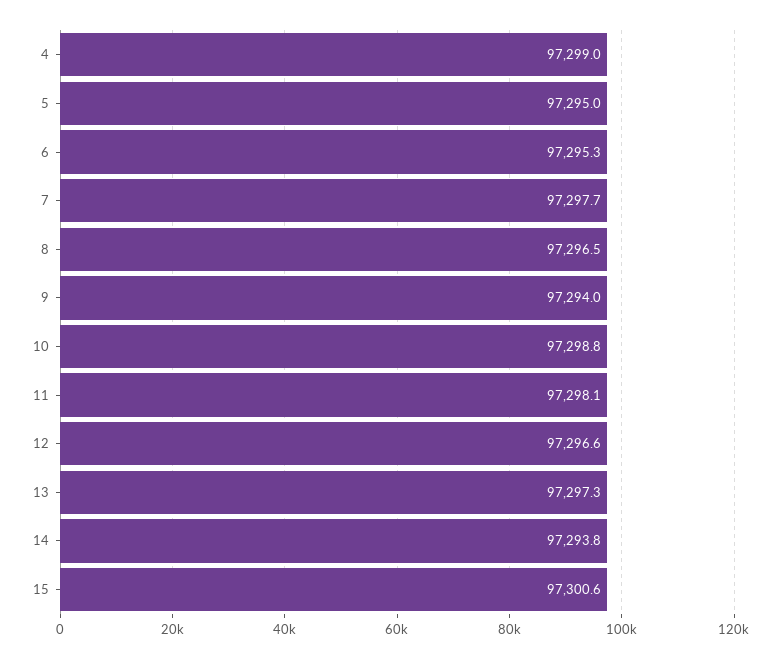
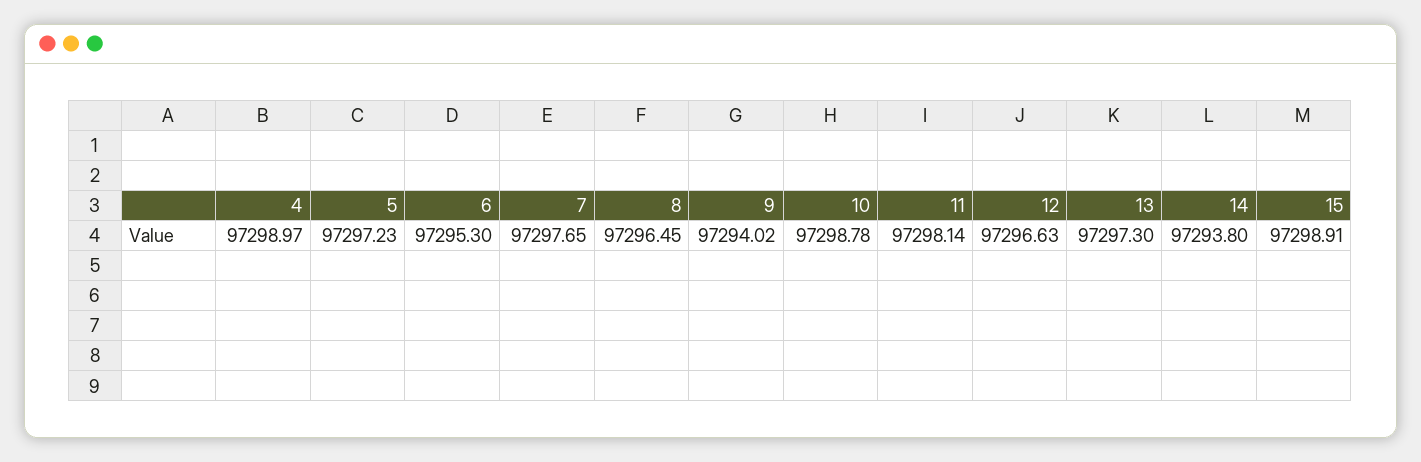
  {
    "4": 97298.97,
-   "5": 97295,
+   "5": 97297.23,
    "6": 97295.3,
    "7": 97297.65,
    "8": 97296.45,
    "9": 97294.02,
    "10": 97298.78,
    "11": 97298.14,
    "12": 97296.63,
    "13": 97297.3,
    "14": 97293.8,
-   "15": 97300.6
+   "15": 97298.91
  }

